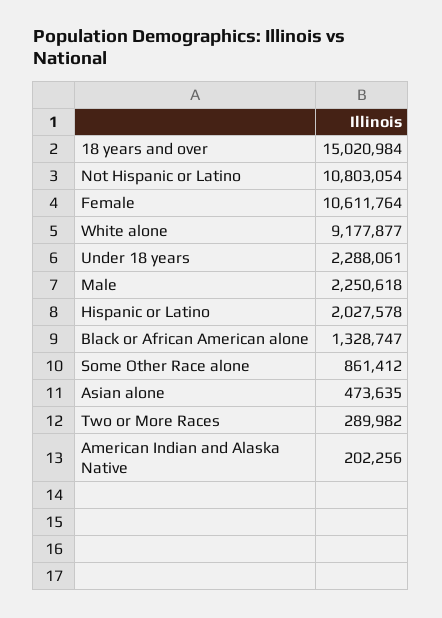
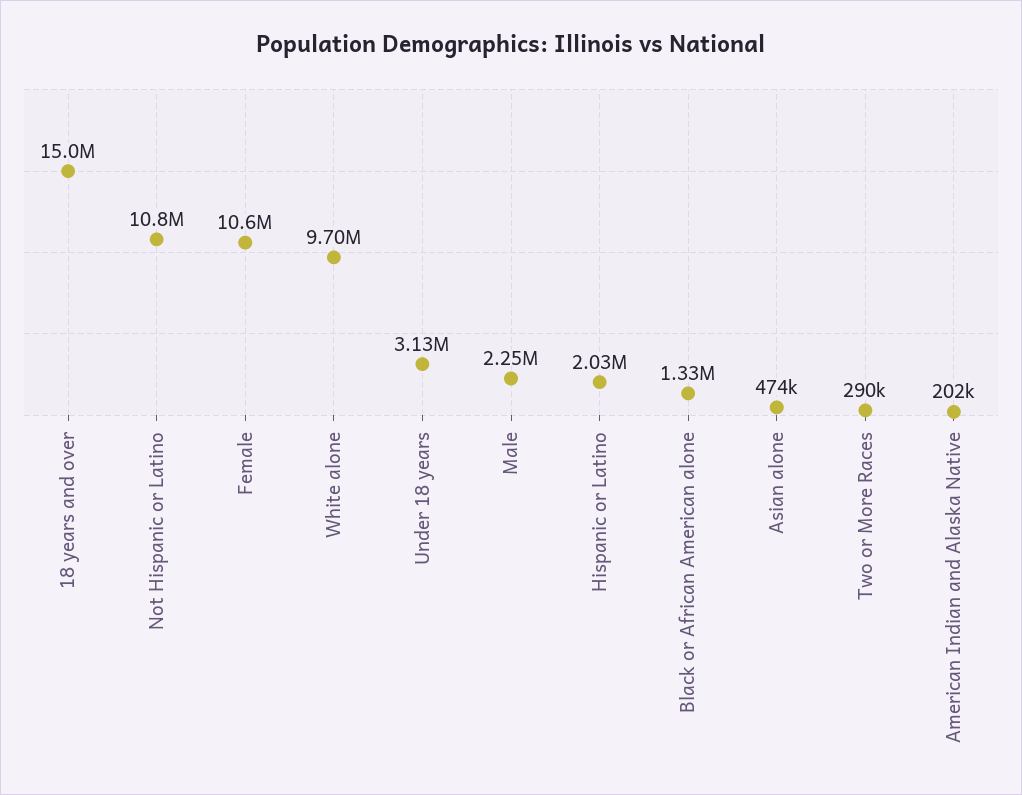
  {
    "18 years and over": 15020984,
    "Not Hispanic or Latino": 10803054,
    "Female": 10611764,
-   "White alone": 9177877,
+   "White alone": 9700000,
-   "Under 18 years": 2288061,
+   "Under 18 years": 3130000,
    "Male": 2250618,
    "Hispanic or Latino": 2027578,
    "Black or African American alone": 1328747,
-   "Some Other Race alone": 861412,
    "Asian alone": 473635,
    "Two or More Races": 289982,
    "American Indian and Alaska Native": 202256
  }

